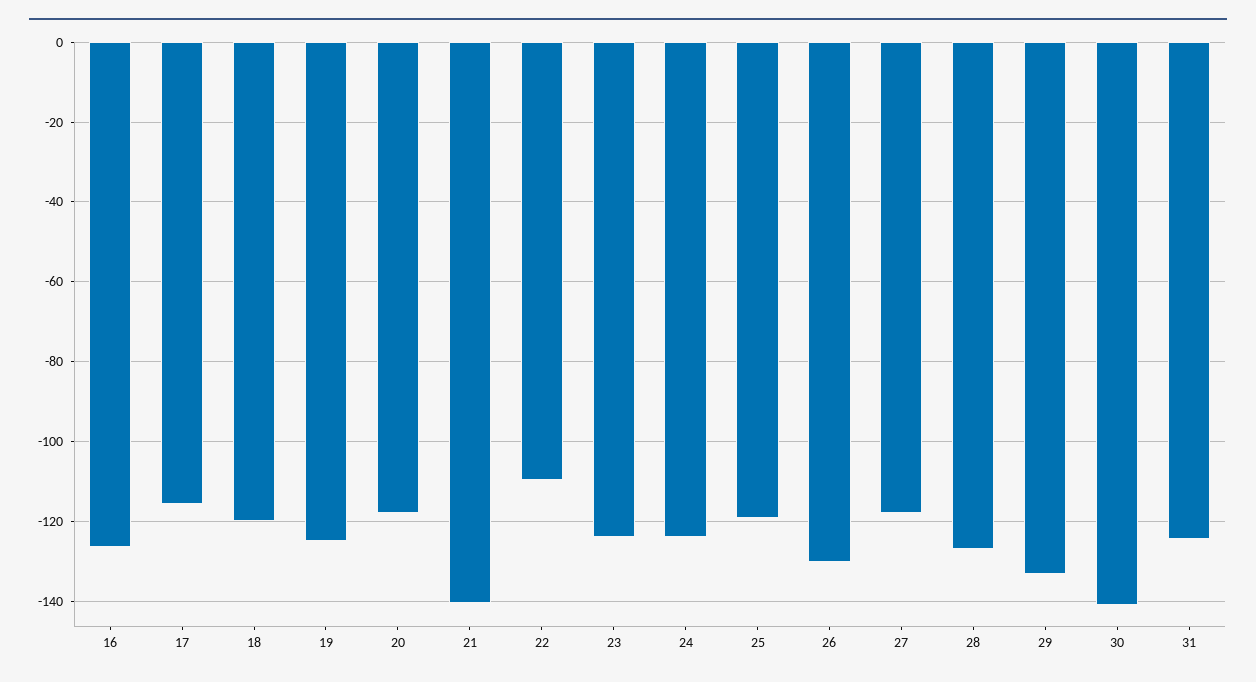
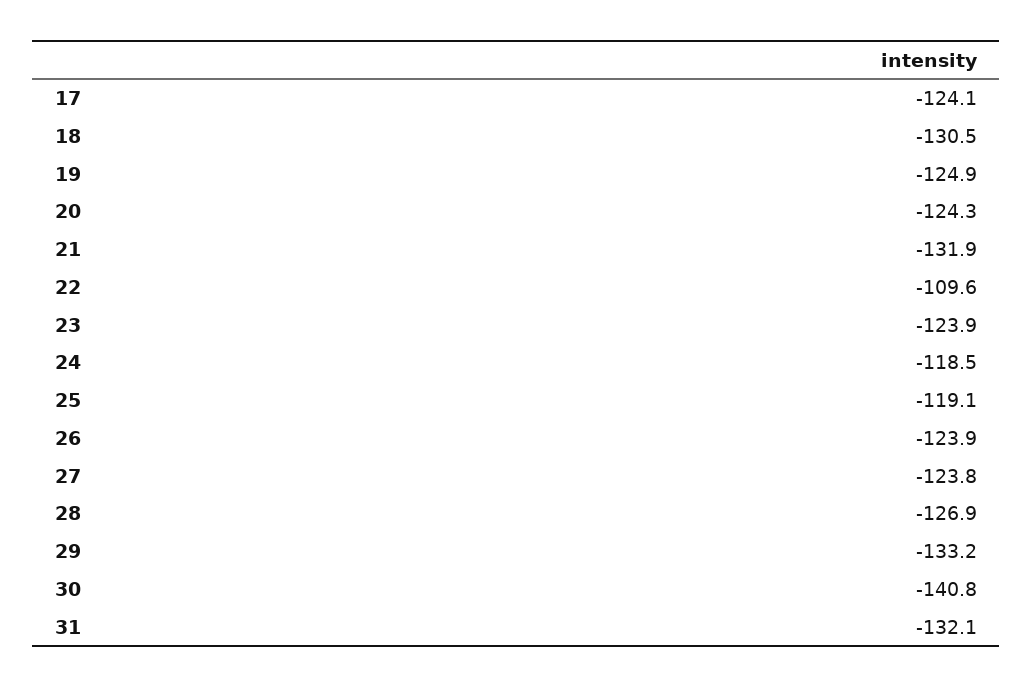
  {
-   "16": -126,
-   "17": -116,
+   "17": -124.1,
-   "18": -120,
+   "18": -130.5,
    "19": -124.9,
-   "20": -118,
+   "20": -124.3,
-   "21": -140,
+   "21": -131.9,
    "22": -109.6,
    "23": -123.9,
-   "24": -124,
+   "24": -118.5,
    "25": -119.1,
-   "26": -130,
+   "26": -123.9,
-   "27": -118,
+   "27": -123.8,
    "28": -126.9,
    "29": -133.2,
    "30": -140.8,
-   "31": -124
+   "31": -132.1
  }

